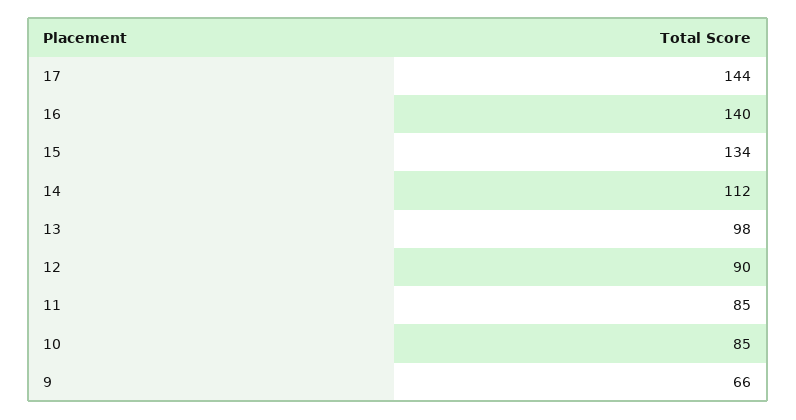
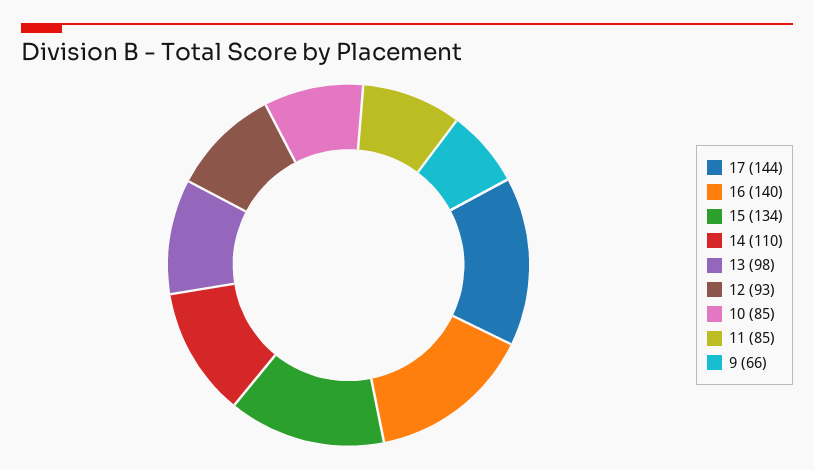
  {
    "17": 144,
    "16": 140,
    "15": 134,
-   "14": 112,
+   "14": 110,
    "13": 98,
-   "12": 90,
+   "12": 93,
    "11": 85,
    "10": 85,
    "9": 66
  }

